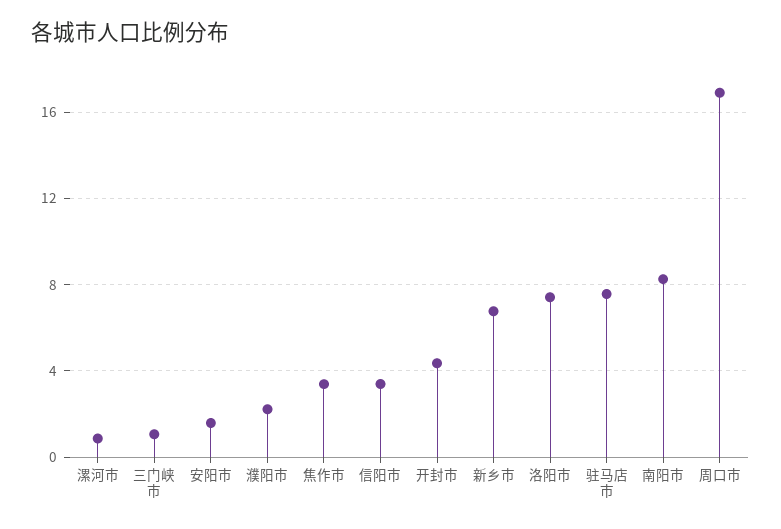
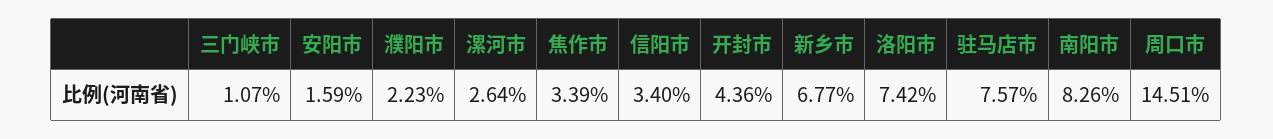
  {
-   "漯河市": 1,
+   "漯河市": 2.64,
    "三门峡市": 1.07,
    "安阳市": 1.59,
    "濮阳市": 2.23,
    "焦作市": 3.39,
    "信阳市": 3.4,
    "开封市": 4.36,
    "新乡市": 6.77,
    "洛阳市": 7.42,
    "驻马店市": 7.57,
    "南阳市": 8.26,
-   "周口市": 17
+   "周口市": 14.51
  }

